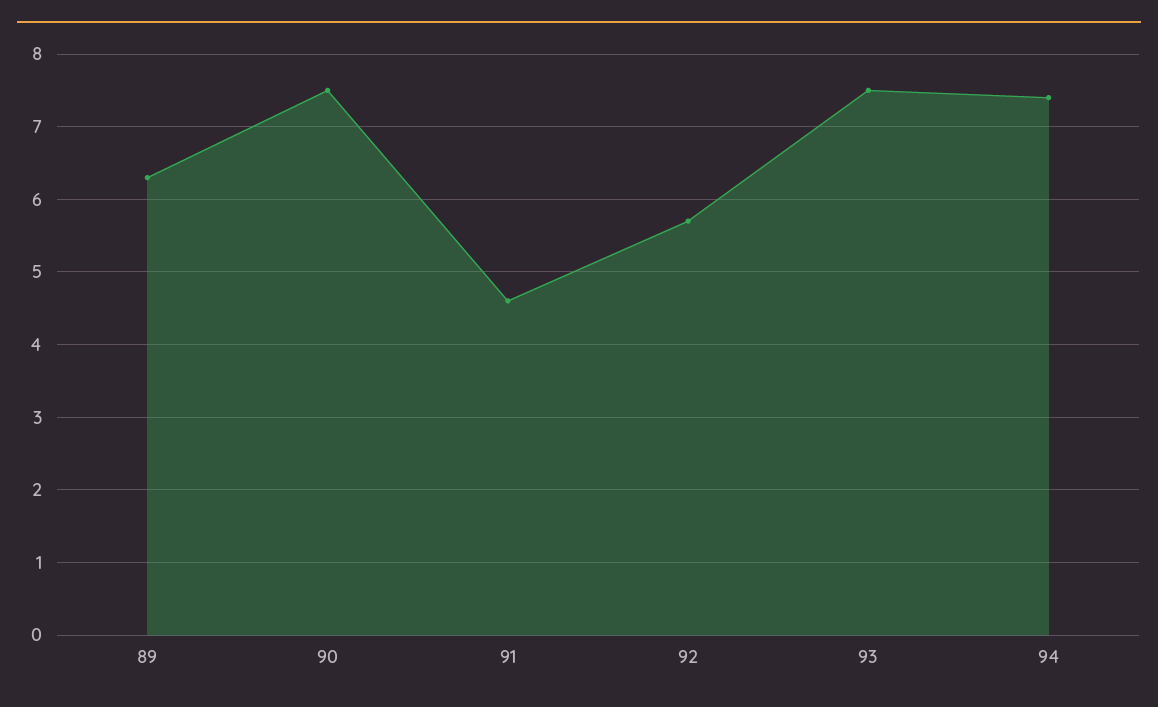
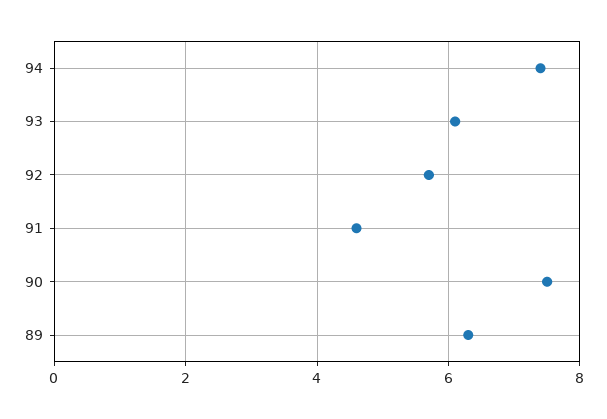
  {
    "89": 6.3,
    "90": 7.5,
    "91": 4.6,
    "92": 5.7,
-   "93": 7.5,
+   "93": 6,
    "94": 7.4
  }

